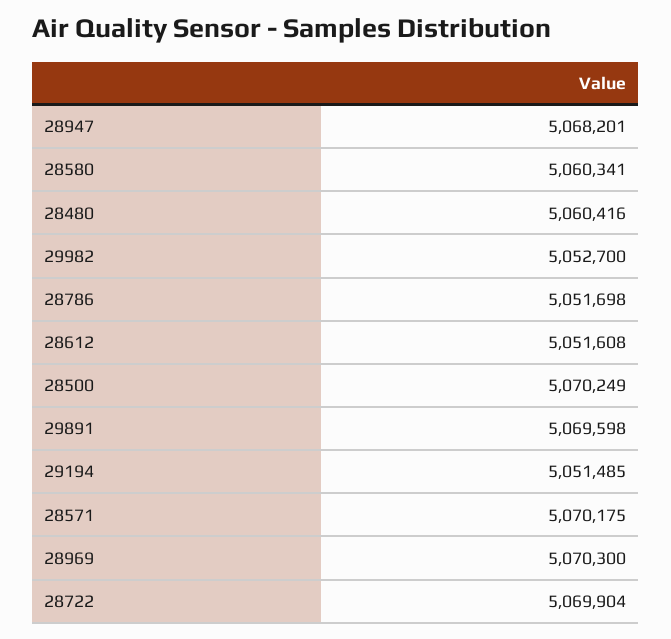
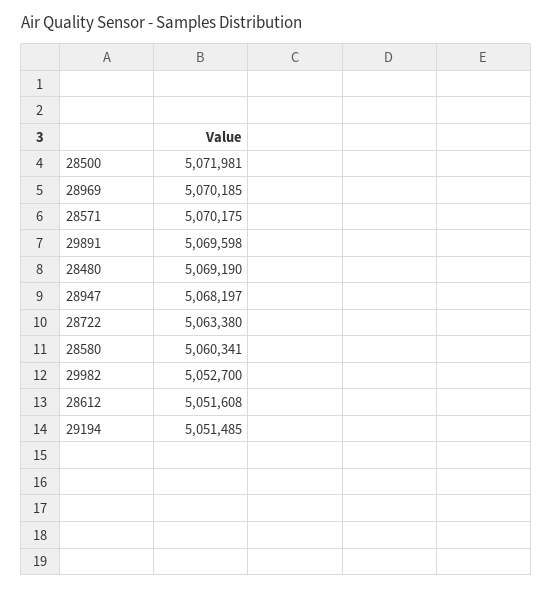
  {
-   "28947": 5068201,
+   "28947": 5068197,
    "28580": 5060341,
-   "28480": 5060416,
+   "28480": 5069190,
    "29982": 5052700,
-   "28786": 5051698,
    "28612": 5051608,
-   "28500": 5070249,
+   "28500": 5071981,
    "29891": 5069598,
    "29194": 5051485,
    "28571": 5070175,
-   "28969": 5070300,
+   "28969": 5070185,
-   "28722": 5069904
+   "28722": 5063380
  }

